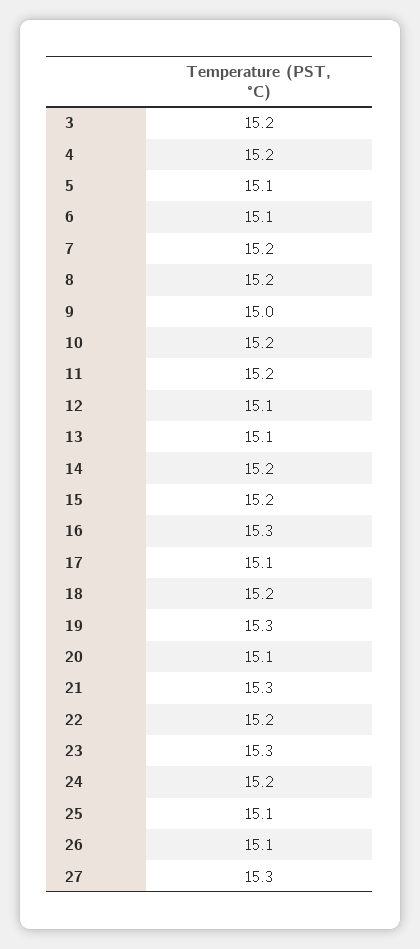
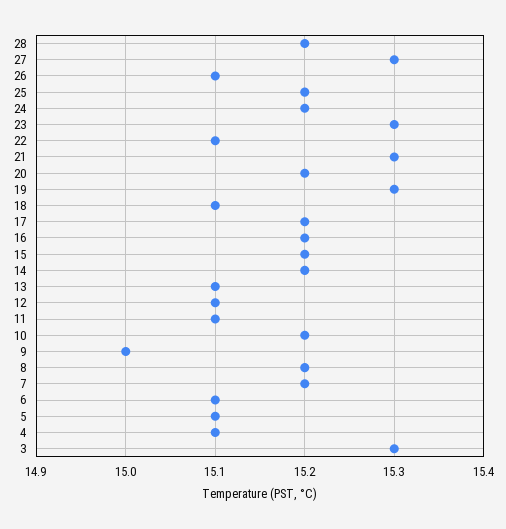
  {
-   "3": 15.2,
+   "3": 15.3,
-   "4": 15.2,
+   "4": 15.1,
    "5": 15.1,
    "6": 15.1,
    "7": 15.2,
    "8": 15.2,
    "9": 15,
    "10": 15.2,
-   "11": 15.2,
+   "11": 15.1,
    "12": 15.1,
    "13": 15.1,
    "14": 15.2,
    "15": 15.2,
-   "16": 15.3,
+   "16": 15.2,
-   "17": 15.1,
+   "17": 15.2,
-   "18": 15.2,
+   "18": 15.1,
    "19": 15.3,
-   "20": 15.1,
+   "20": 15.2,
    "21": 15.3,
-   "22": 15.2,
+   "22": 15.1,
    "23": 15.3,
    "24": 15.2,
-   "25": 15.1,
+   "25": 15.2,
    "26": 15.1,
-   "27": 15.3
+   "27": 15.3,
+   "28": 15.2
  }

